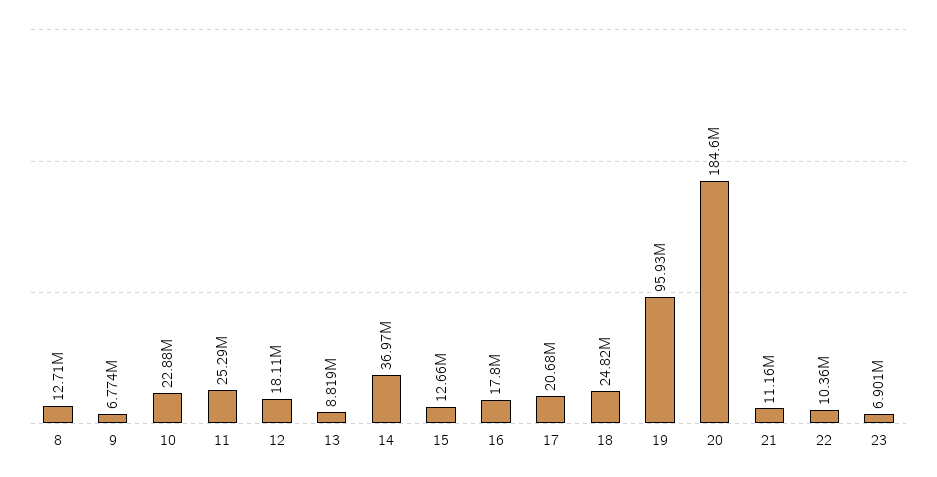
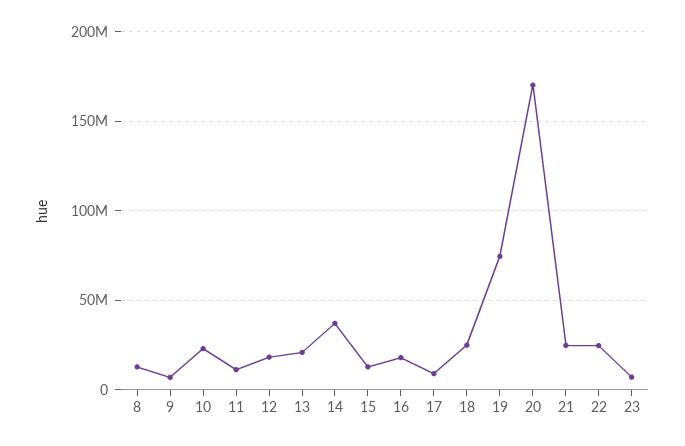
  {
    "8": 12710000,
    "9": 6774000,
    "10": 22880000,
-   "11": 25290000,
+   "11": 10000000,
    "12": 18110000,
-   "13": 8819000,
+   "13": 20000000,
    "14": 36970000,
    "15": 12660000,
    "16": 17800000,
-   "17": 20680000,
+   "17": 10000000,
    "18": 24820000,
-   "19": 95930000,
+   "19": 75000000,
-   "20": 184600000,
+   "20": 170000000,
-   "21": 11160000,
+   "21": 25000000,
-   "22": 10360000,
+   "22": 25000000,
    "23": 6901000
  }

